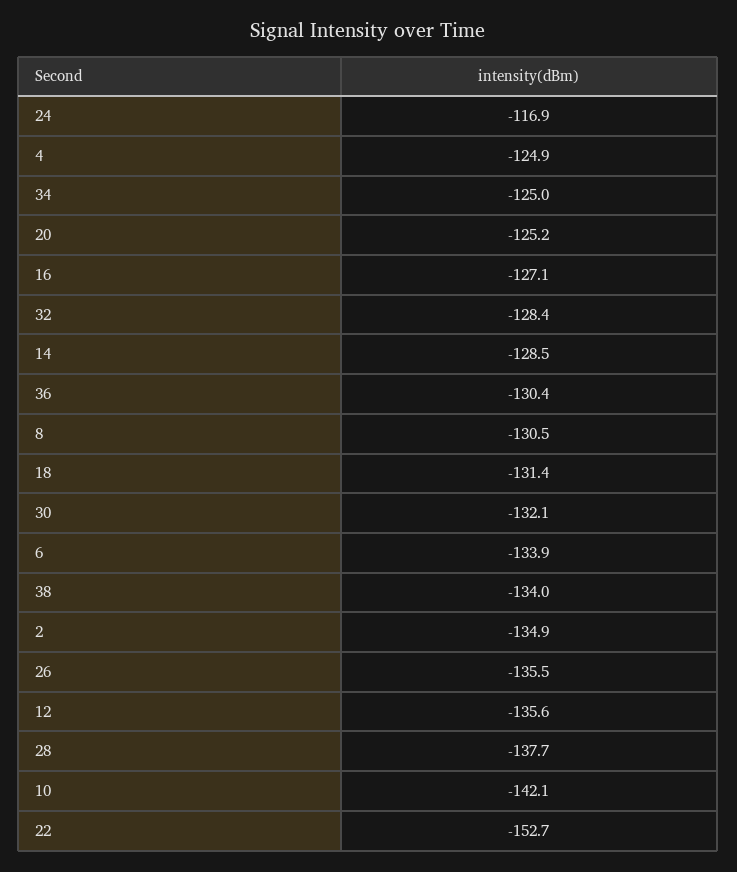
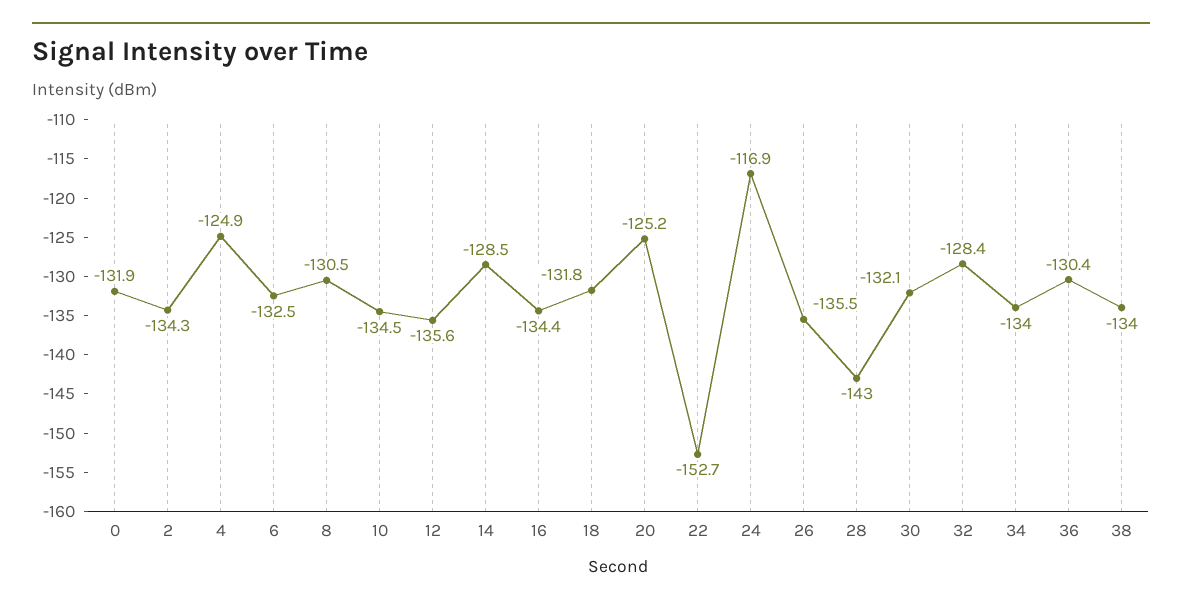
  {
    "24": -116.9,
    "4": -124.9,
-   "34": -125,
+   "34": -134,
    "20": -125.2,
-   "16": -127.1,
+   "16": -134.4,
    "32": -128.4,
    "14": -128.5,
    "36": -130.4,
    "8": -130.5,
-   "18": -131.4,
+   "18": -131.8,
    "30": -132.1,
-   "6": -133.9,
+   "6": -132.5,
    "38": -134,
-   "2": -134.9,
+   "2": -134.3,
    "26": -135.5,
    "12": -135.6,
-   "28": -137.7,
+   "28": -143,
-   "10": -142.1,
+   "10": -134.5,
-   "22": -152.7
+   "22": -152.7,
+   "0": -131.9
  }

